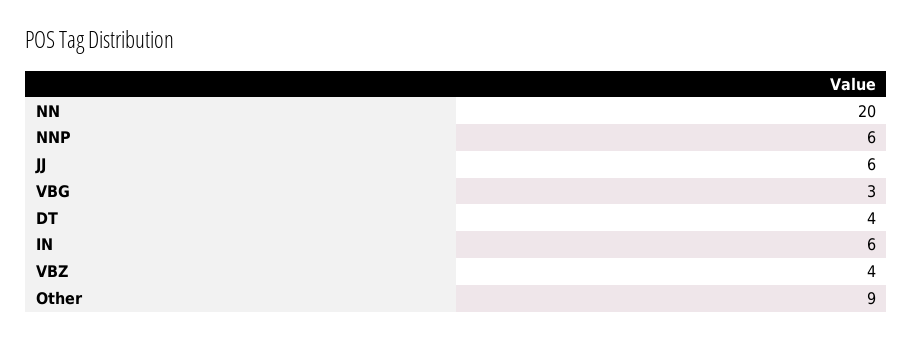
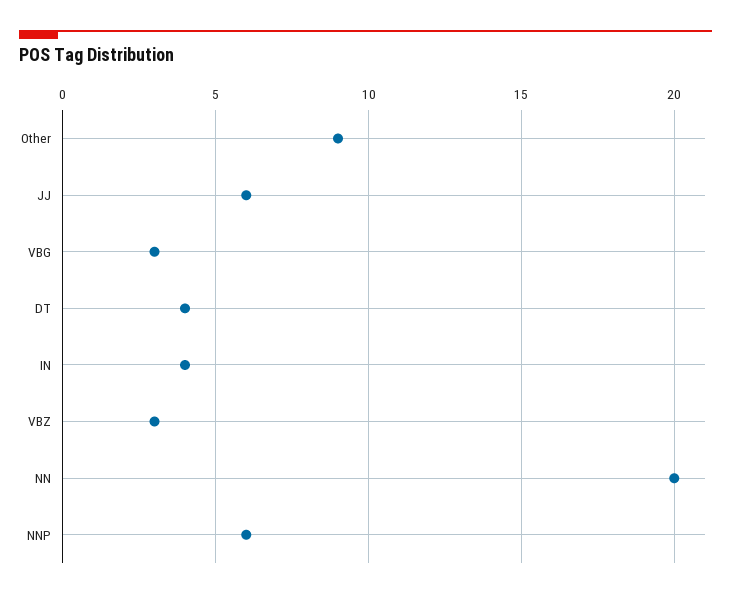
  {
    "NN": 20,
    "NNP": 6,
    "JJ": 6,
    "VBG": 3,
    "DT": 4,
-   "IN": 6,
+   "IN": 4,
-   "VBZ": 4,
+   "VBZ": 3,
    "Other": 9
  }

